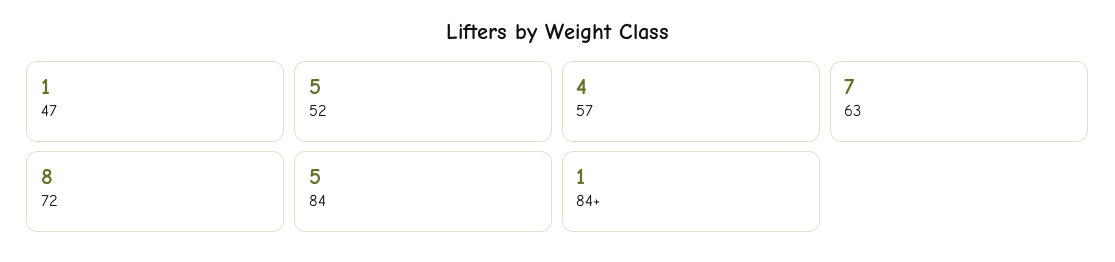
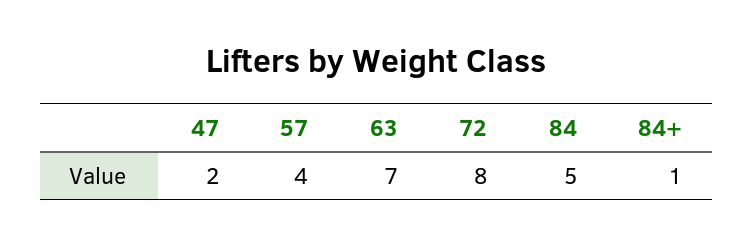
  {
-   "47": 1,
+   "47": 2,
-   "52": 5,
    "57": 4,
    "63": 7,
    "72": 8,
    "84": 5,
    "84+": 1
  }

